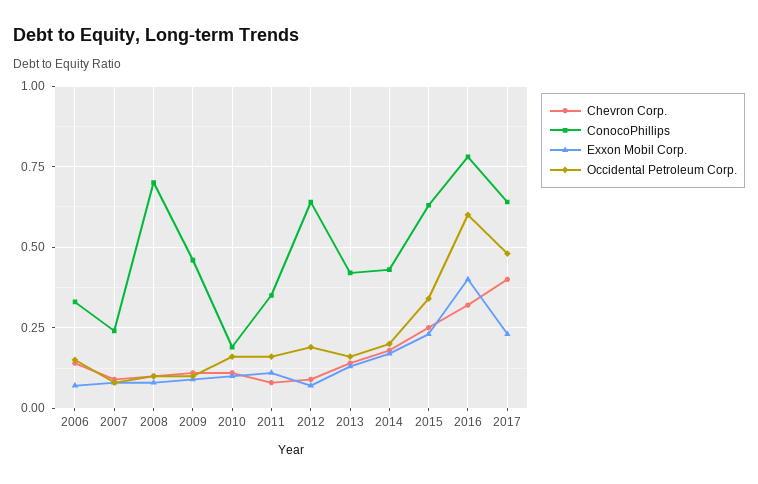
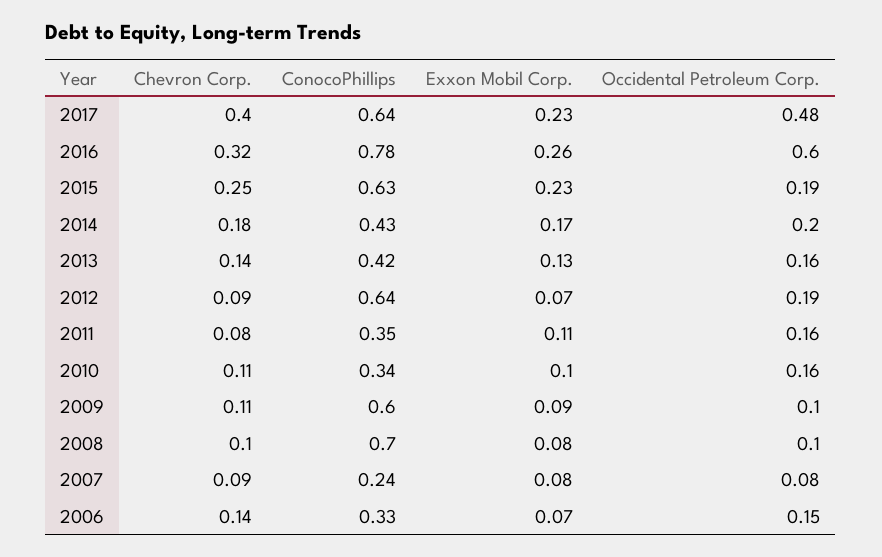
  {
    "Chevron Corp.": {
      "2006": 0.14,
      "2007": 0.09,
      "2008": 0.1,
      "2009": 0.11,
      "2010": 0.11,
      "2011": 0.08,
      "2012": 0.09,
      "2013": 0.14,
      "2014": 0.18,
      "2015": 0.25,
      "2016": 0.32,
      "2017": 0.4
    },
    "ConocoPhillips": {
      "2006": 0.33,
      "2007": 0.24,
      "2008": 0.7,
-     "2009": 0.45,
+     "2009": 0.6,
-     "2010": 0.2,
+     "2010": 0.34,
      "2011": 0.35,
      "2012": 0.64,
      "2013": 0.42,
      "2014": 0.43,
      "2015": 0.63,
      "2016": 0.78,
      "2017": 0.64
    },
    "Exxon Mobil Corp.": {
      "2006": 0.07,
      "2007": 0.08,
      "2008": 0.08,
      "2009": 0.09,
      "2010": 0.1,
      "2011": 0.11,
      "2012": 0.07,
      "2013": 0.13,
      "2014": 0.17,
      "2015": 0.23,
-     "2016": 0.4,
+     "2016": 0.26,
      "2017": 0.23
    },
    "Occidental Petroleum Corp.": {
      "2006": 0.15,
      "2007": 0.08,
      "2008": 0.1,
      "2009": 0.1,
      "2010": 0.16,
      "2011": 0.16,
      "2012": 0.19,
      "2013": 0.16,
      "2014": 0.2,
-     "2015": 0.35,
+     "2015": 0.19,
      "2016": 0.6,
      "2017": 0.48
    }
  }

